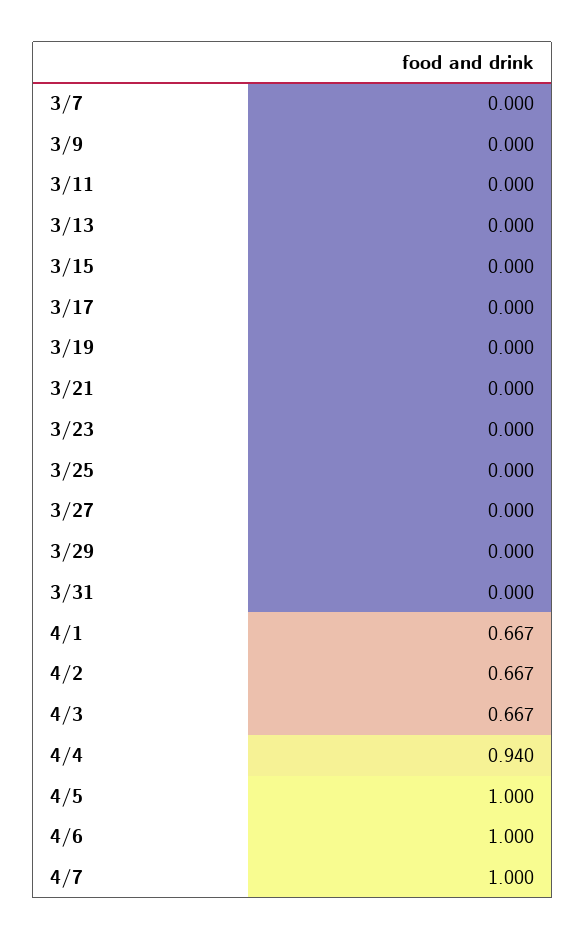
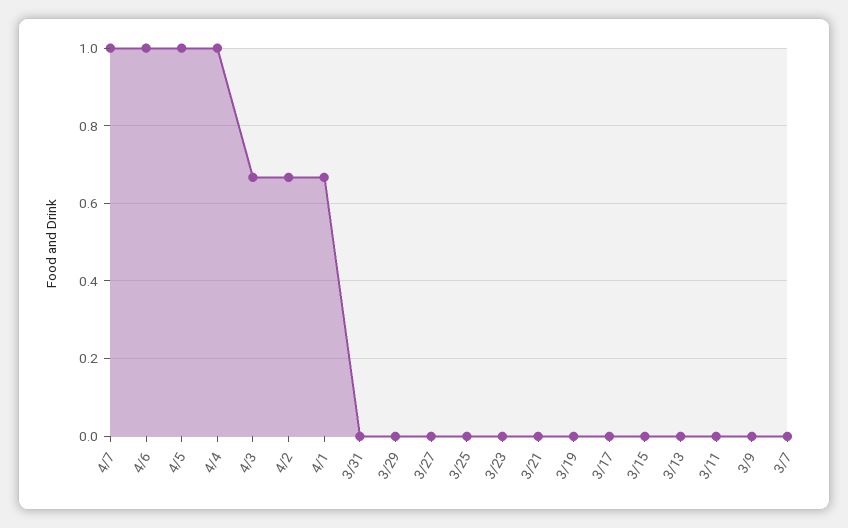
  {
    "3/7": 0,
    "3/9": 0,
    "3/11": 0,
    "3/13": 0,
    "3/15": 0,
    "3/17": 0,
    "3/19": 0,
    "3/21": 0,
    "3/23": 0,
    "3/25": 0,
    "3/27": 0,
    "3/29": 0,
    "3/31": 0,
    "4/1": 0.667,
    "4/2": 0.667,
    "4/3": 0.667,
-   "4/4": 0.94,
+   "4/4": 1,
    "4/5": 1,
    "4/6": 1,
    "4/7": 1
  }

